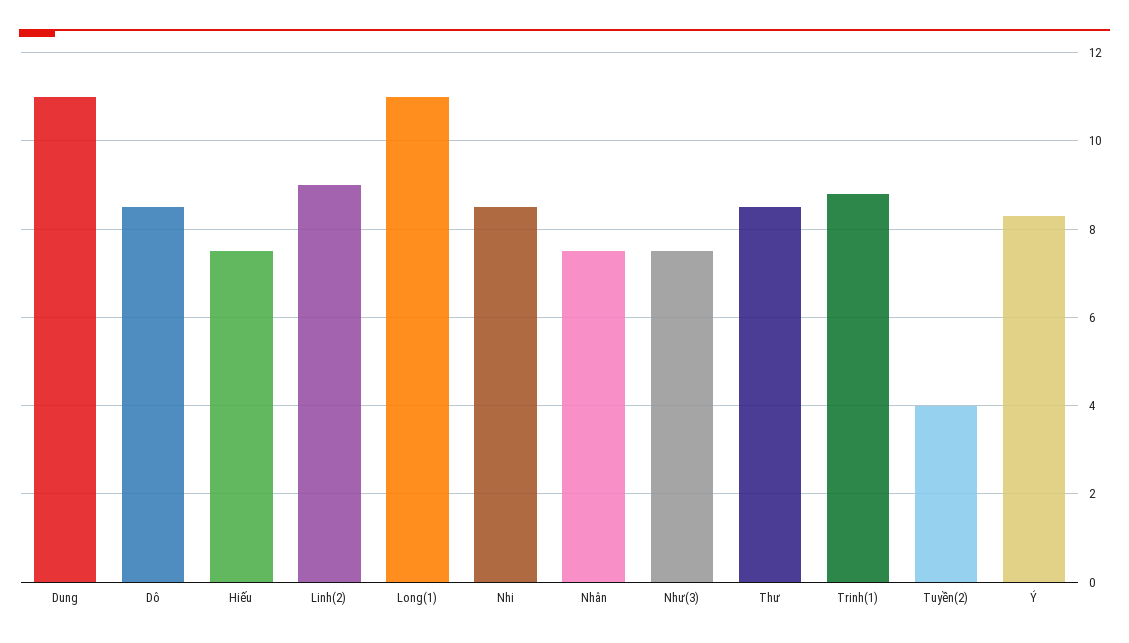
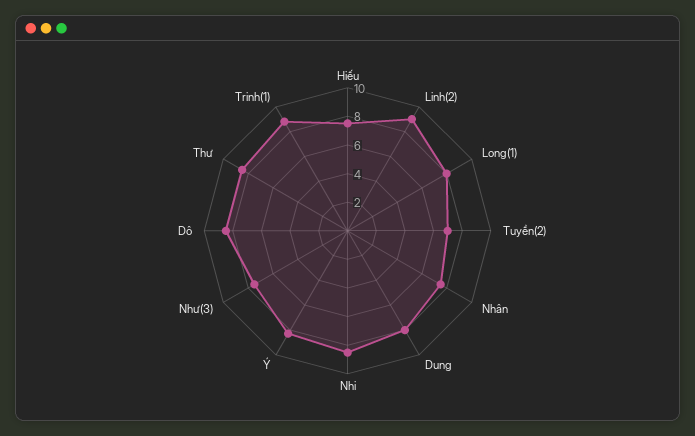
  {
-   "Dung": 11,
+   "Dung": 8,
    "Dô": 8.5,
    "Hiếu": 7.5,
    "Linh(2)": 9,
-   "Long(1)": 11,
+   "Long(1)": 8,
    "Nhi": 8.5,
    "Nhân": 7.5,
    "Như(3)": 7.5,
    "Thư": 8.5,
    "Trinh(1)": 9,
-   "Tuyền(2)": 4,
+   "Tuyền(2)": 7,
    "Ý": 8.5
  }

